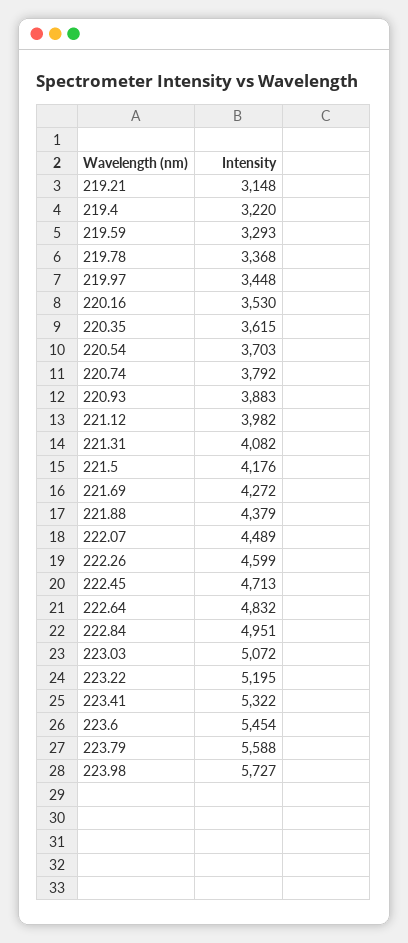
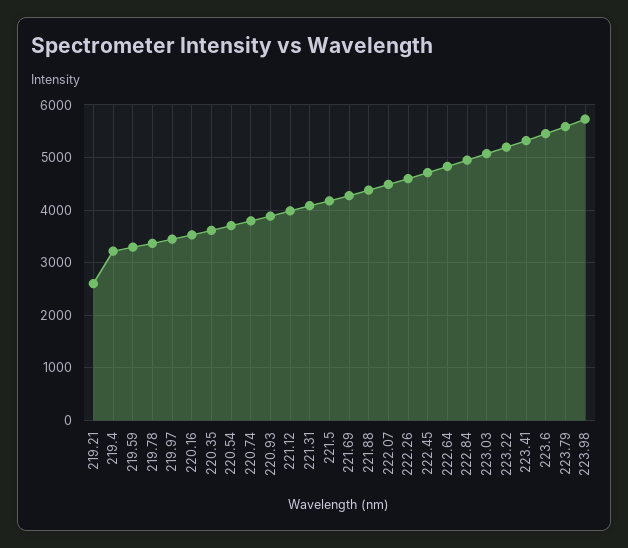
  {
-   "219.21": 3148,
+   "219.21": 2600,
    "219.4": 3220,
    "219.59": 3293,
    "219.78": 3368,
    "219.97": 3448,
    "220.16": 3530,
    "220.35": 3615,
    "220.54": 3703,
    "220.74": 3792,
    "220.93": 3883,
    "221.12": 3982,
    "221.31": 4082,
    "221.5": 4176,
    "221.69": 4272,
    "221.88": 4379,
    "222.07": 4489,
    "222.26": 4599,
    "222.45": 4713,
    "222.64": 4832,
    "222.84": 4951,
    "223.03": 5072,
    "223.22": 5195,
    "223.41": 5322,
    "223.6": 5454,
    "223.79": 5588,
    "223.98": 5727
  }

